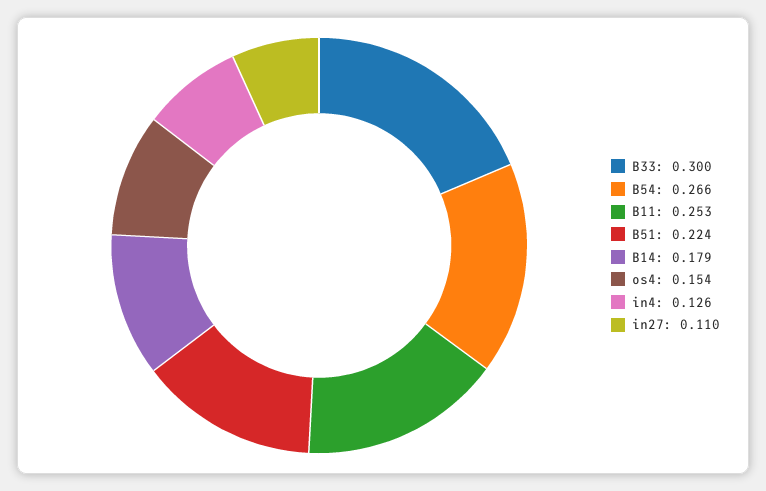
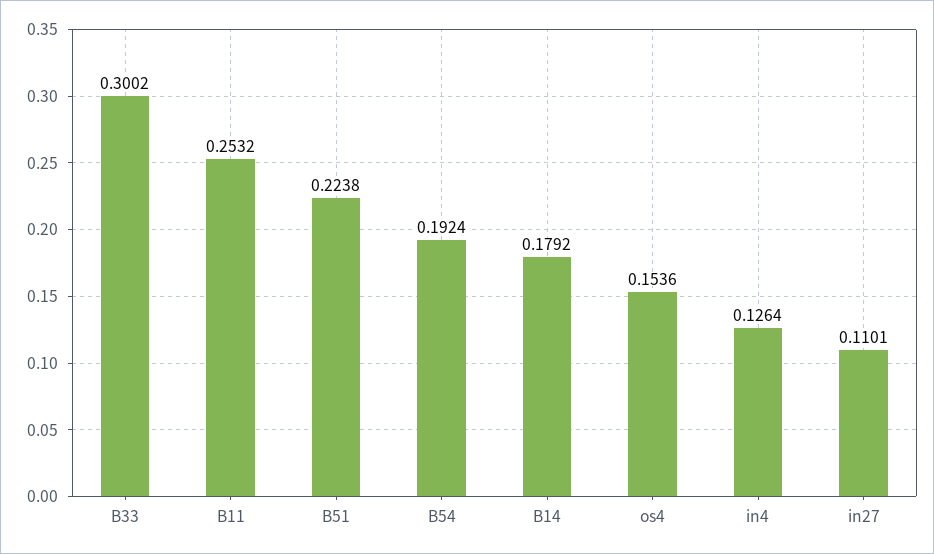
  {
    "B33": 0.3002,
-   "B54": 0.266,
+   "B54": 0.1924,
    "B11": 0.2532,
    "B51": 0.2238,
    "B14": 0.1792,
    "os4": 0.1536,
    "in4": 0.1264,
    "in27": 0.1101
  }

